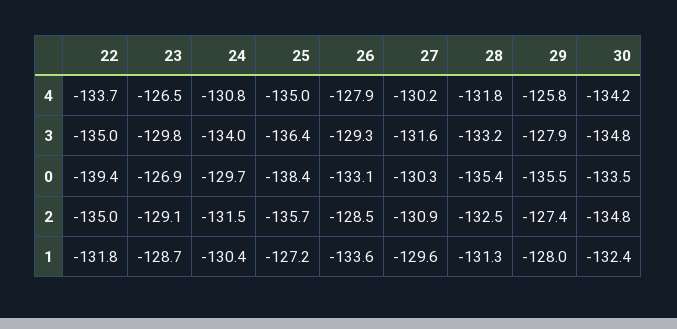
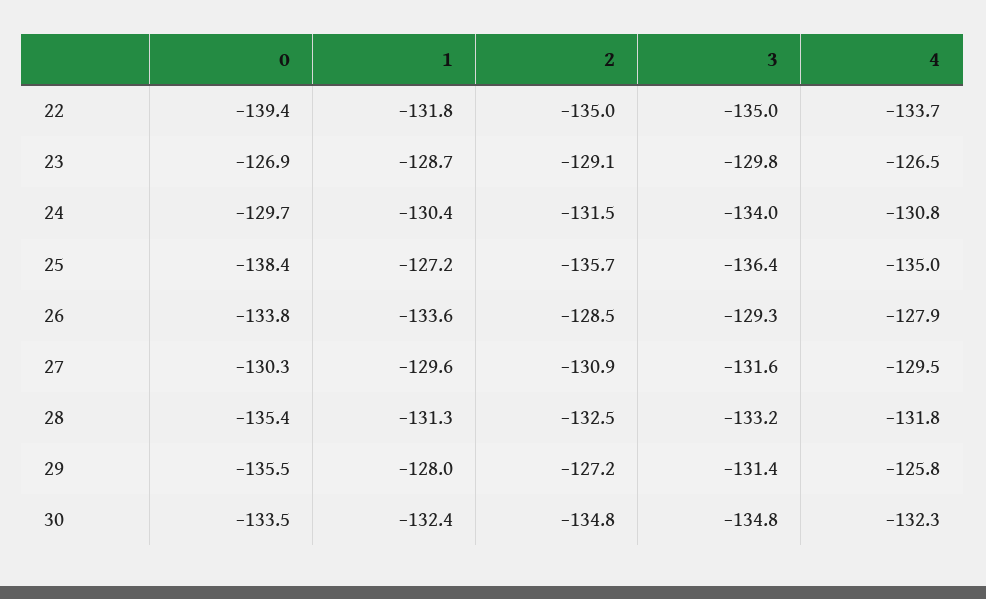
  {
    "22": {
      "4": -133.7,
      "3": -135,
      "0": -139.4,
      "2": -135,
      "1": -131.8
    },
    "23": {
      "4": -126.5,
      "3": -129.8,
      "0": -126.9,
      "2": -129.1,
      "1": -128.7
    },
    "24": {
      "4": -130.8,
      "3": -134,
      "0": -129.7,
      "2": -131.5,
      "1": -130.4
    },
    "25": {
      "4": -135,
      "3": -136.4,
      "0": -138.4,
      "2": -135.7,
      "1": -127.2
    },
    "26": {
      "4": -127.9,
      "3": -129.3,
-     "0": -133.1,
+     "0": -133.8,
      "2": -128.5,
      "1": -133.6
    },
    "27": {
-     "4": -130.2,
+     "4": -129.5,
      "3": -131.6,
      "0": -130.3,
      "2": -130.9,
      "1": -129.6
    },
    "28": {
      "4": -131.8,
      "3": -133.2,
      "0": -135.4,
      "2": -132.5,
      "1": -131.3
    },
    "29": {
      "4": -125.8,
-     "3": -127.9,
+     "3": -131.4,
      "0": -135.5,
-     "2": -127.4,
+     "2": -127.2,
      "1": -128
    },
    "30": {
-     "4": -134.2,
+     "4": -132.3,
      "3": -134.8,
      "0": -133.5,
      "2": -134.8,
      "1": -132.4
    }
  }

